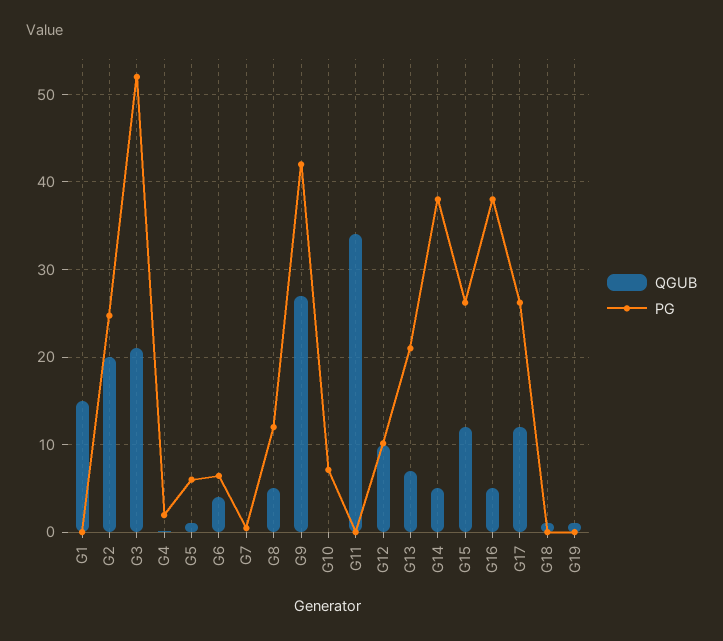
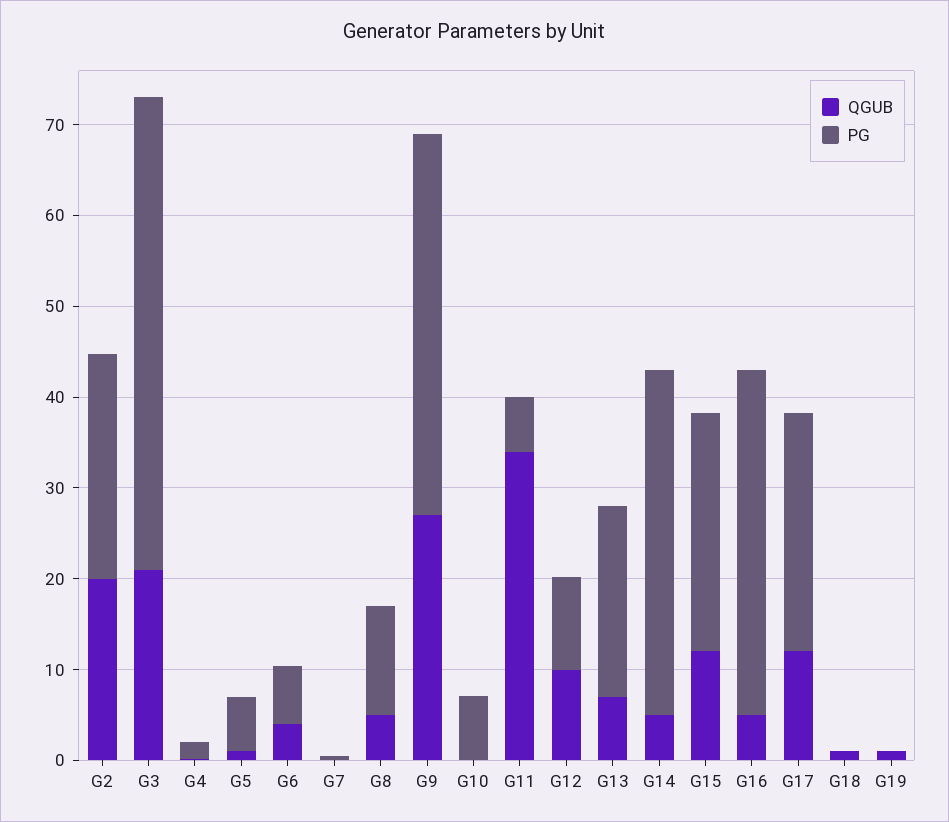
  {
    "QGUB": {
-     "G1": 15,
      "G2": 20,
      "G3": 21,
      "G4": 0,
      "G5": 1,
      "G6": 4,
      "G7": 0,
      "G8": 5,
      "G9": 27,
      "G10": 0,
      "G11": 34,
      "G12": 10,
      "G13": 7,
      "G14": 5,
      "G15": 12,
      "G16": 5,
      "G17": 12,
      "G18": 1,
      "G19": 1
    },
    "PG": {
-     "G1": 0,
      "G2": 25,
      "G3": 52,
      "G4": 2,
      "G5": 6,
      "G6": 6,
      "G7": 0,
      "G8": 12,
      "G9": 42,
      "G10": 7,
-     "G11": 0,
+     "G11": 6,
      "G12": 10,
      "G13": 21,
      "G14": 38,
      "G15": 26,
      "G16": 38,
      "G17": 26,
      "G18": 0,
      "G19": 0
    }
  }

